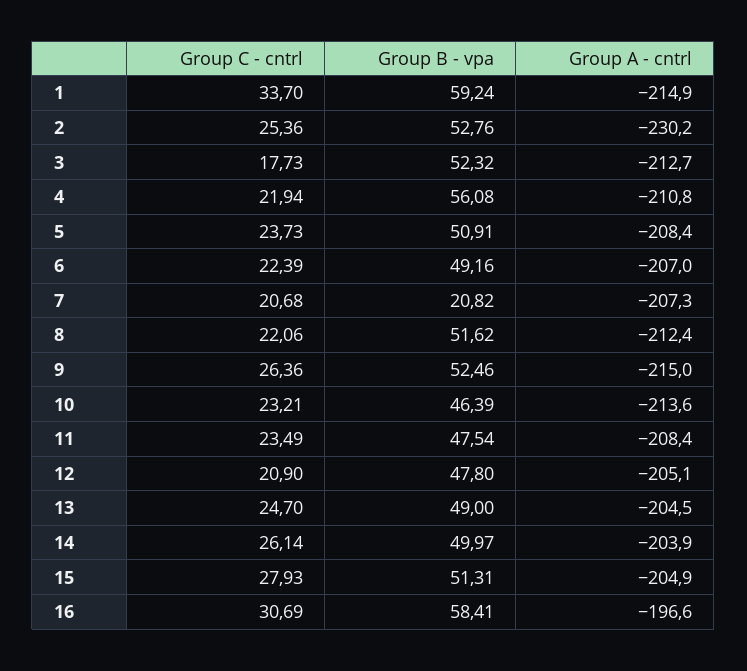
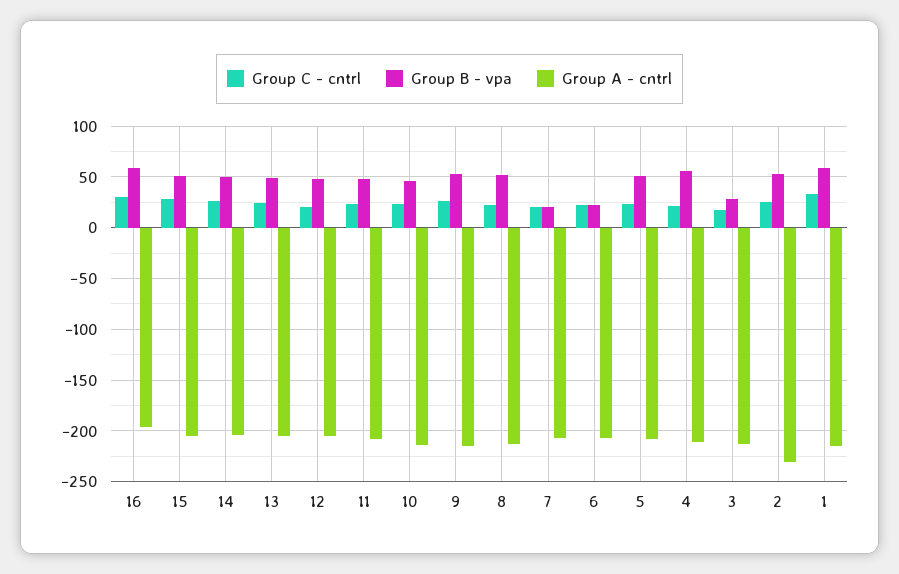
  {
    "Group C - cntrl": {
      "1": 33.7,
      "2": 25.36,
      "3": 17.73,
      "4": 21.94,
      "5": 23.73,
      "6": 22.39,
      "7": 20.68,
      "8": 22.06,
      "9": 26.36,
      "10": 23.21,
      "11": 23.49,
      "12": 20.9,
      "13": 24.7,
      "14": 26.14,
      "15": 27.93,
      "16": 30.69
    },
    "Group B - vpa": {
      "1": 59.24,
      "2": 52.76,
-     "3": 52.32,
+     "3": 30,
      "4": 56.08,
      "5": 50.91,
-     "6": 49.16,
+     "6": 20,
      "7": 20.82,
      "8": 51.62,
      "9": 52.46,
      "10": 46.39,
      "11": 47.54,
      "12": 47.8,
      "13": 49,
      "14": 49.97,
      "15": 51.31,
      "16": 58.41
    },
    "Group A - cntrl": {
      "1": -214.9,
      "2": -230.2,
      "3": -212.7,
      "4": -210.8,
      "5": -208.4,
      "6": -207,
      "7": -207.3,
      "8": -212.4,
      "9": -215,
      "10": -213.6,
      "11": -208.4,
      "12": -205.1,
      "13": -204.5,
      "14": -203.9,
      "15": -204.9,
      "16": -196.6
    }
  }

